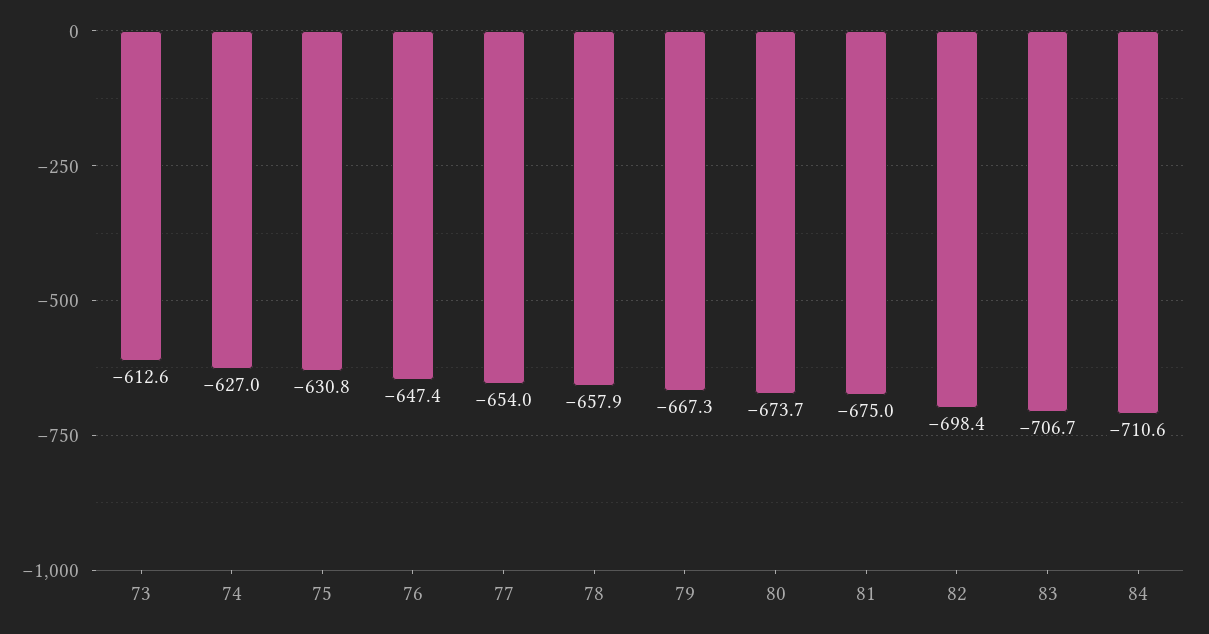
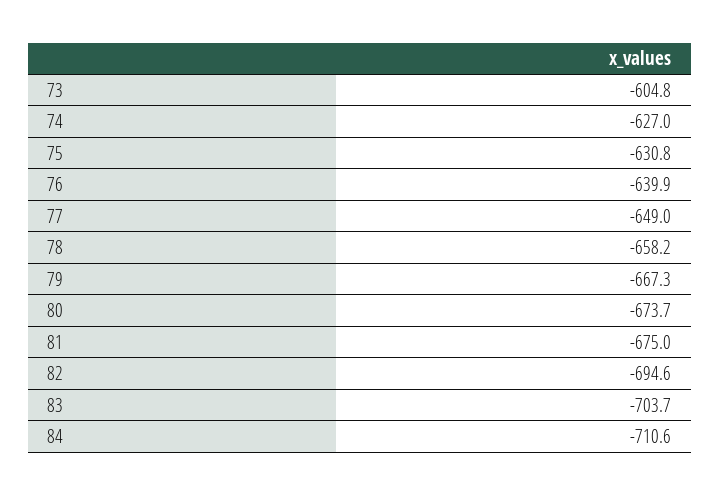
  {
-   "73": -612.6,
+   "73": -604.8,
    "74": -627,
    "75": -630.8,
-   "76": -647.4,
+   "76": -639.9,
-   "77": -654,
+   "77": -649,
-   "78": -657.9,
+   "78": -658.2,
    "79": -667.3,
    "80": -673.7,
    "81": -675,
-   "82": -698.4,
+   "82": -694.6,
-   "83": -706.7,
+   "83": -703.7,
    "84": -710.6
  }

